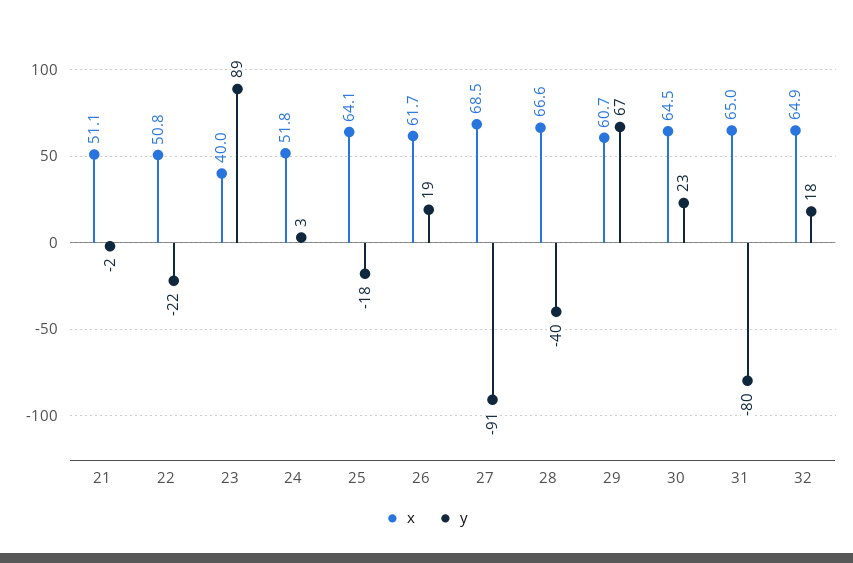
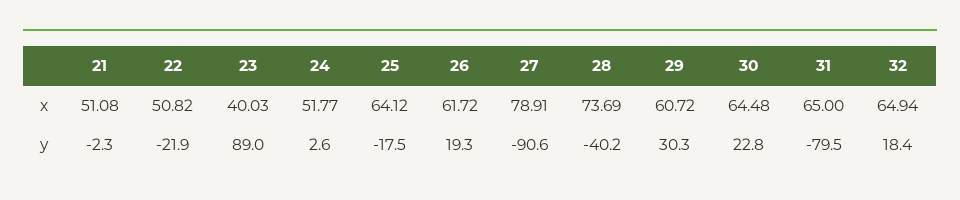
  {
    "x": {
      "21": 51.08,
      "22": 50.82,
      "23": 40.03,
      "24": 51.77,
      "25": 64.12,
      "26": 61.72,
-     "27": 68.5,
+     "27": 78.91,
-     "28": 66.6,
+     "28": 73.69,
      "29": 60.72,
      "30": 64.48,
      "31": 65,
      "32": 64.94
    },
    "y": {
      "21": -2.3,
      "22": -21.9,
      "23": 89,
      "24": 2.6,
      "25": -17.5,
      "26": 19.3,
      "27": -90.6,
      "28": -40.2,
-     "29": 67,
+     "29": 30.3,
      "30": 22.8,
      "31": -79.5,
      "32": 18.4
    }
  }

